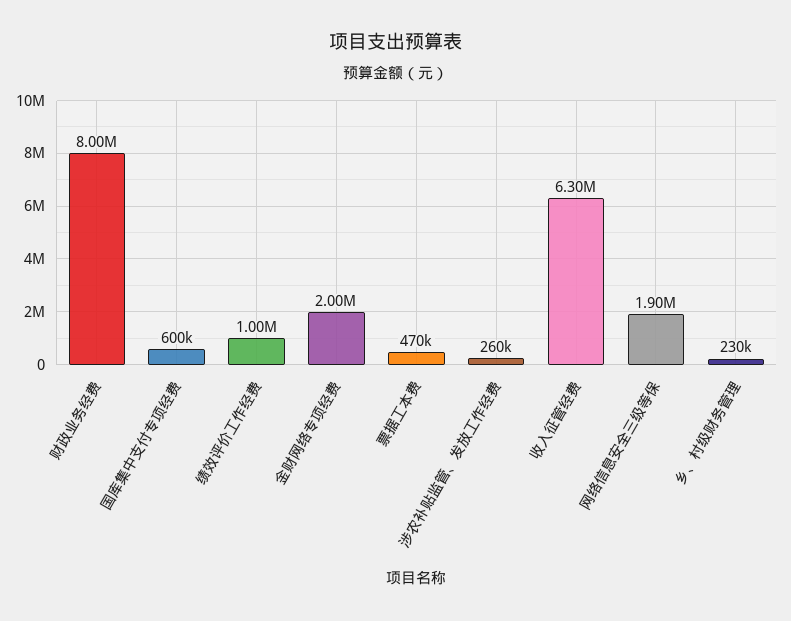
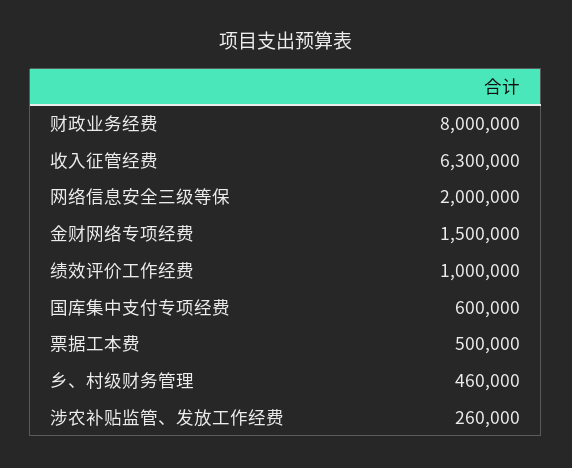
  {
    "财政业务经费": 8000000,
    "国库集中支付专项经费": 600000,
    "绩效评价工作经费": 1000000,
-   "金财网络专项经费": 2000000,
+   "金财网络专项经费": 1500000,
-   "票据工本费": 470000,
+   "票据工本费": 500000,
    "涉农补贴监管、发放工作经费": 260000,
    "收入征管经费": 6300000,
-   "网络信息安全三级等保": 1900000,
+   "网络信息安全三级等保": 2000000,
-   "乡、村级财务管理": 230000
+   "乡、村级财务管理": 460000
  }

